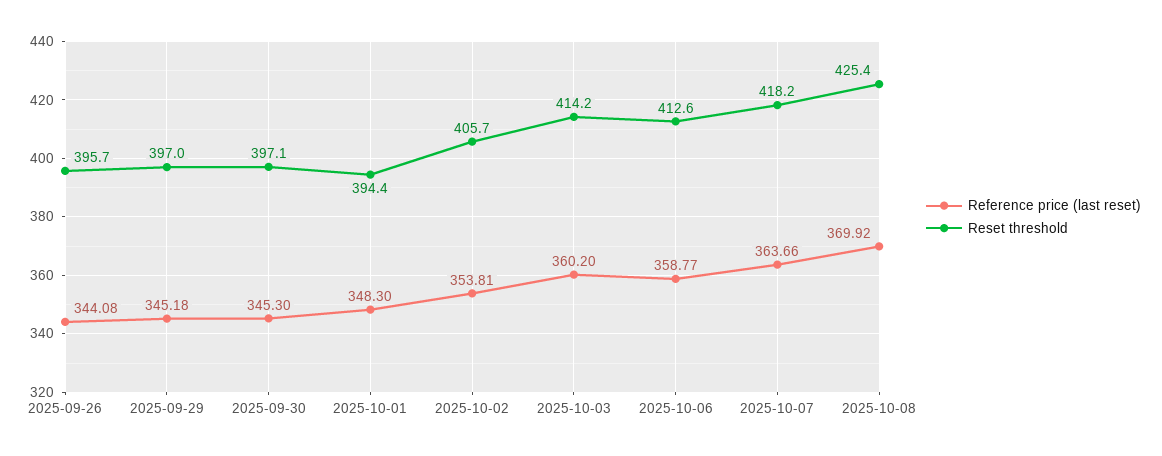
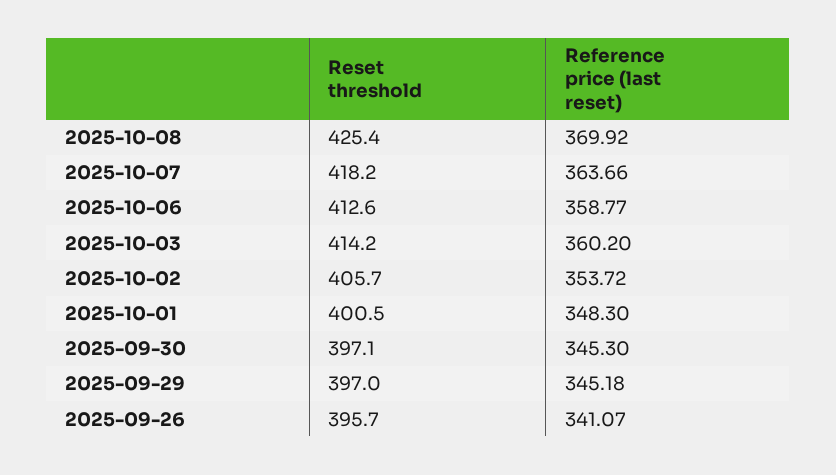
  {
    "Reference price (last reset)": {
-     "2025-09-26": 344.08,
+     "2025-09-26": 341.07,
      "2025-09-29": 345.18,
      "2025-09-30": 345.3,
      "2025-10-01": 348.3,
-     "2025-10-02": 353.81,
+     "2025-10-02": 353.72,
      "2025-10-03": 360.2,
      "2025-10-06": 358.77,
      "2025-10-07": 363.66,
      "2025-10-08": 369.92
    },
    "Reset threshold": {
      "2025-09-26": 395.7,
      "2025-09-29": 397,
      "2025-09-30": 397.1,
-     "2025-10-01": 394.4,
+     "2025-10-01": 400.5,
      "2025-10-02": 405.7,
      "2025-10-03": 414.2,
      "2025-10-06": 412.6,
      "2025-10-07": 418.2,
      "2025-10-08": 425.4
    }
  }

